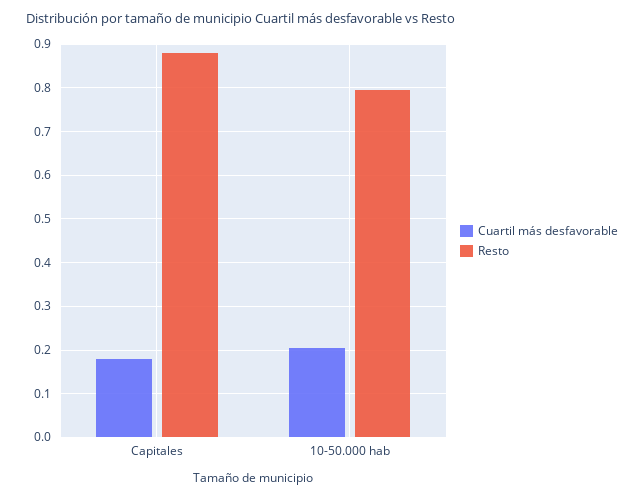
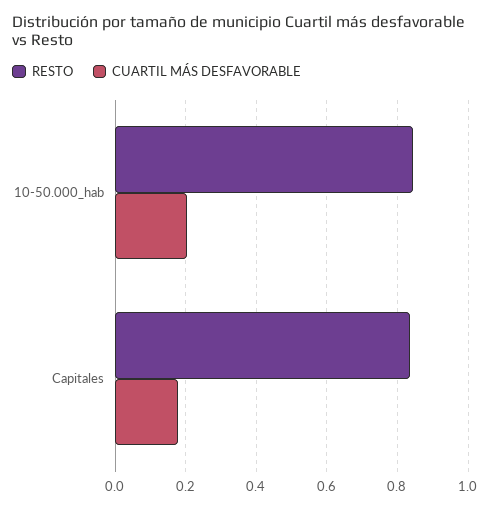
  {
    "Cuartil más desfavorable": {
      "Capitales": 0.18,
      "10-50.000 hab": 0.2
    },
    "Resto": {
-     "Capitales": 0.88,
+     "Capitales": 0.84,
-     "10-50.000 hab": 0.8
+     "10-50.000 hab": 0.84
    }
  }

